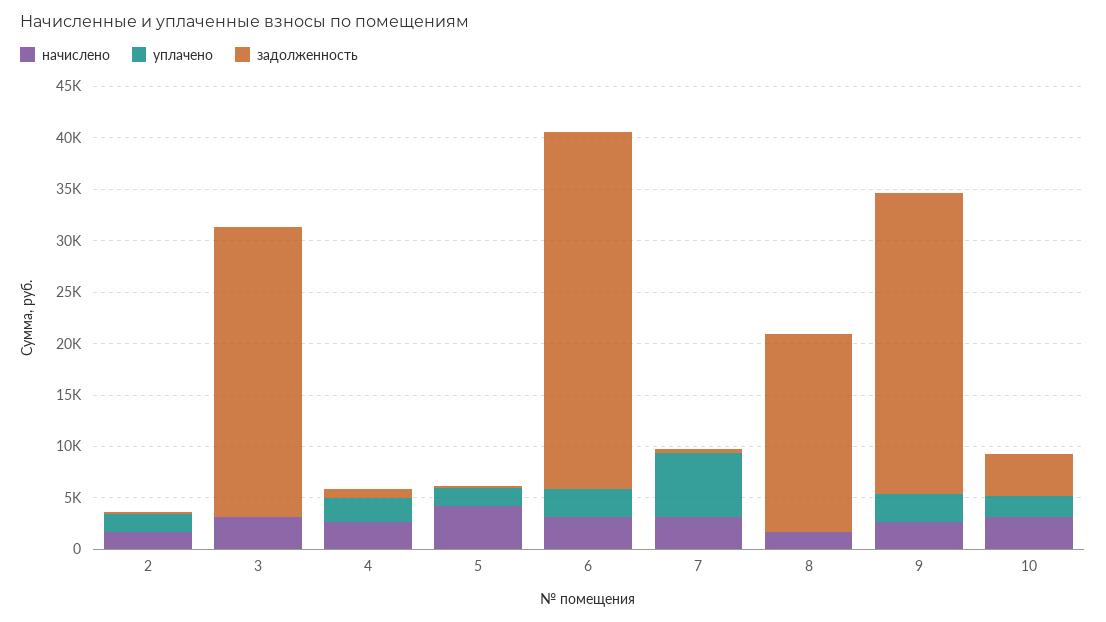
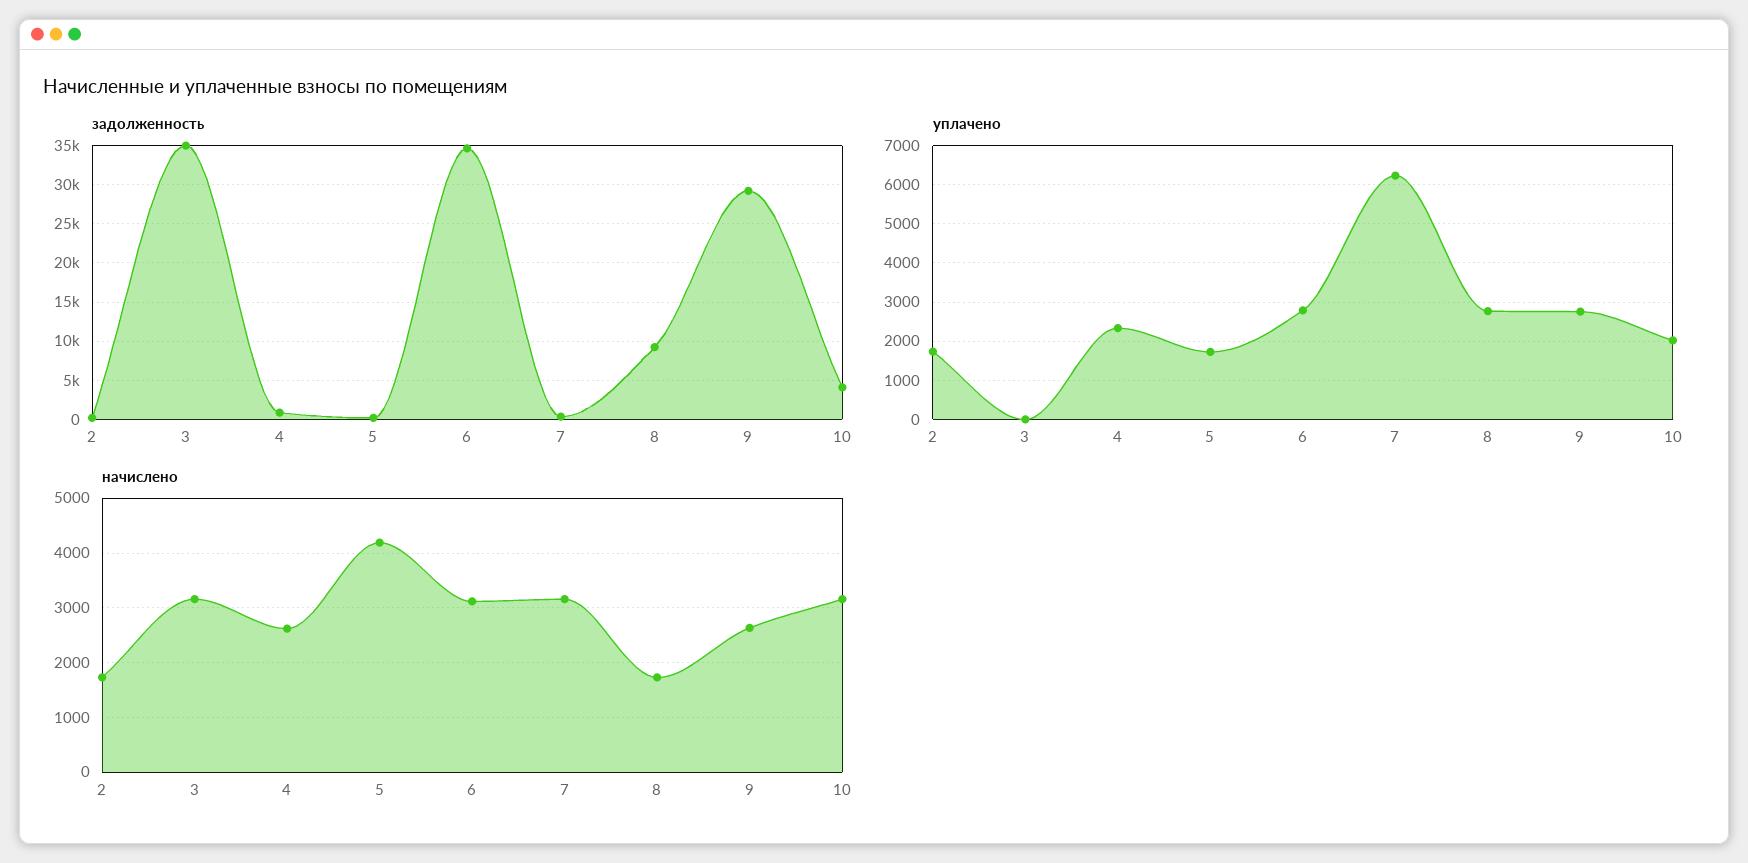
  {
    "начислено": {
      "2": 1800,
      "3": 3200,
      "4": 2600,
      "5": 4200,
      "6": 3200,
      "7": 3200,
      "8": 1800,
      "9": 2600,
      "10": 3200
    },
    "уплачено": {
      "2": 1800,
      "3": 0,
      "4": 2400,
      "5": 1800,
      "6": 2800,
      "7": 6200,
-     "8": 0,
+     "8": 2800,
      "9": 2800,
      "10": 2000
    },
    "задолженность": {
      "2": 0,
-     "3": 28000,
+     "3": 35000,
      "4": 1000,
      "5": 0,
      "6": 35000,
      "7": 0,
-     "8": 19000,
+     "8": 9000,
      "9": 29000,
      "10": 4000
    }
  }

